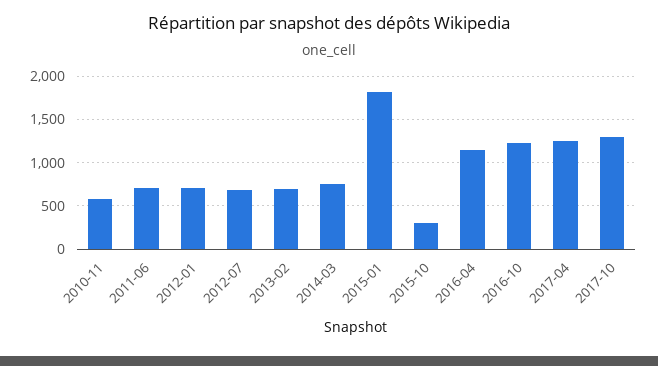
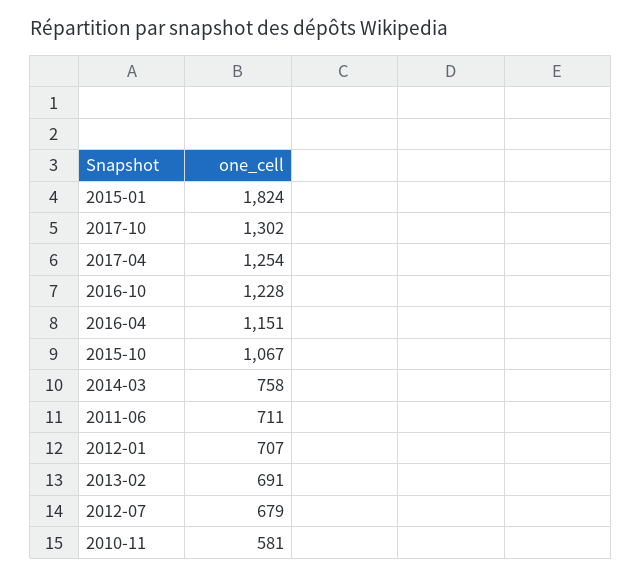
  {
    "2010-11": 581,
    "2011-06": 711,
    "2012-01": 707,
    "2012-07": 679,
    "2013-02": 691,
    "2014-03": 758,
    "2015-01": 1824,
-   "2015-10": 300,
+   "2015-10": 1067,
    "2016-04": 1151,
    "2016-10": 1228,
    "2017-04": 1254,
    "2017-10": 1302
  }

